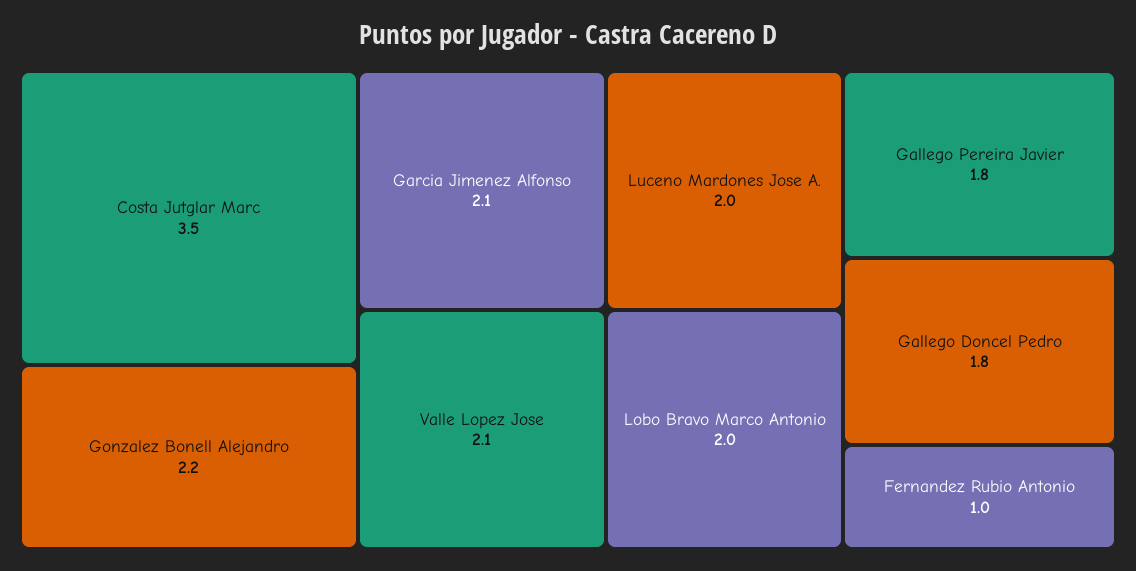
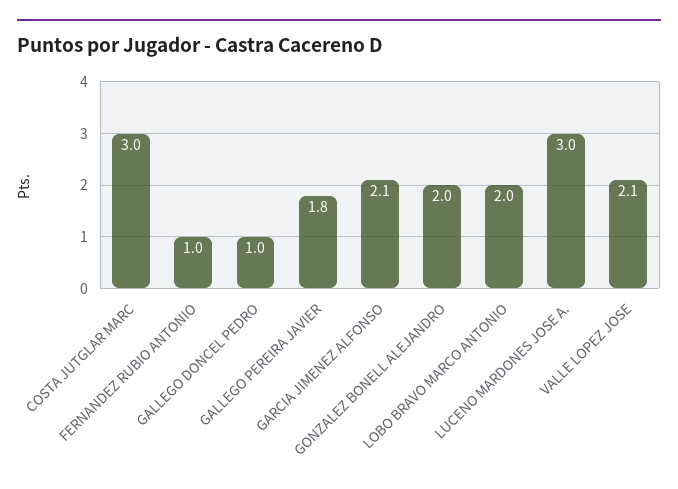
  {
-   "Costa Jutglar Marc": 3.5,
+   "Costa Jutglar Marc": 3,
-   "Gonzalez Bonell Alejandro": 2.2,
+   "Gonzalez Bonell Alejandro": 2,
    "Garcia Jimenez Alfonso": 2.1,
    "Valle Lopez Jose": 2.1,
-   "Luceno Mardones Jose A.": 2,
+   "Luceno Mardones Jose A.": 3,
    "Lobo Bravo Marco Antonio": 2,
    "Gallego Pereira Javier": 1.8,
-   "Gallego Doncel Pedro": 1.8,
+   "Gallego Doncel Pedro": 1,
    "Fernandez Rubio Antonio": 1
  }

